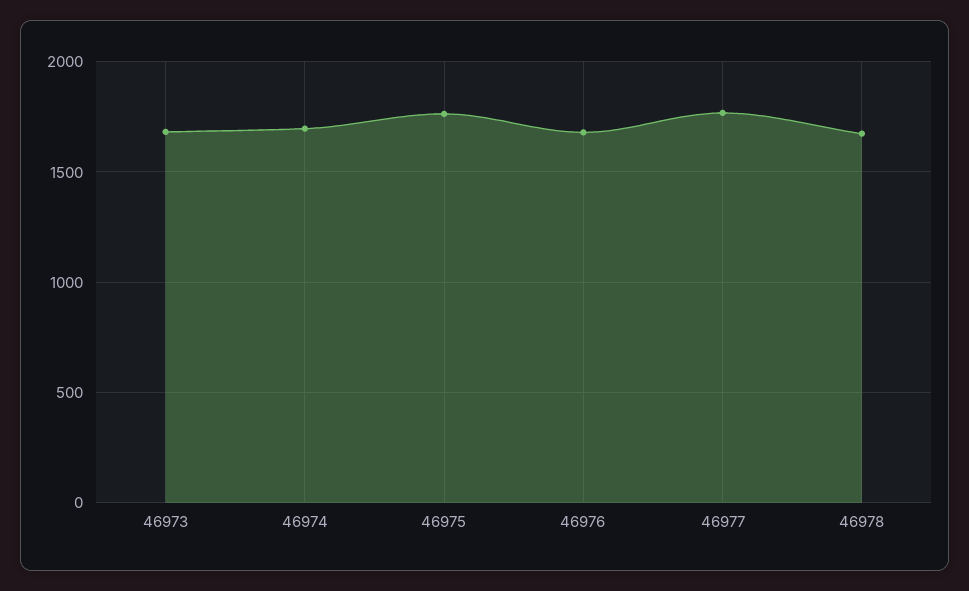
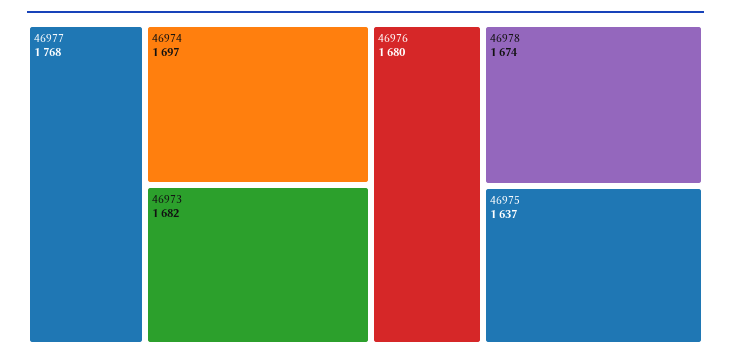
  {
    "46973": 1682,
    "46974": 1697,
-   "46975": 1750,
+   "46975": 1637,
    "46976": 1680,
    "46977": 1768,
    "46978": 1674
  }

